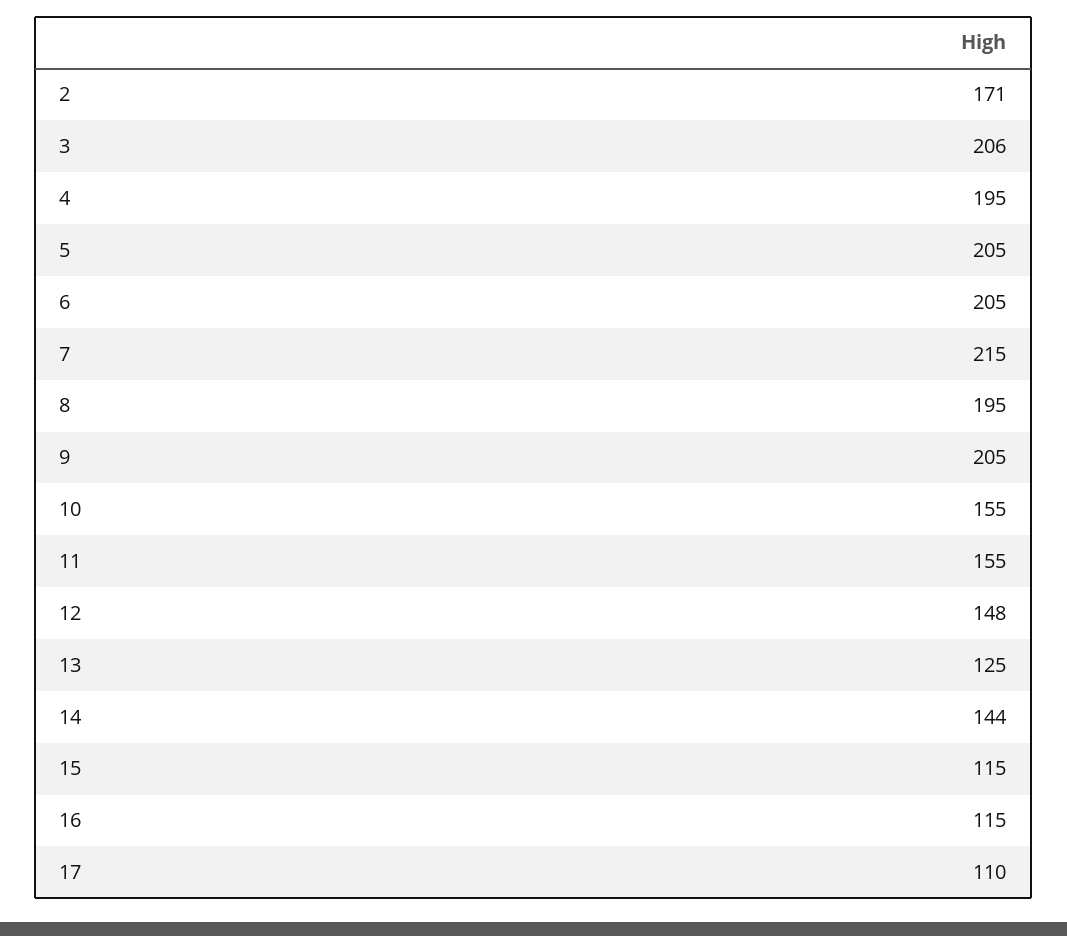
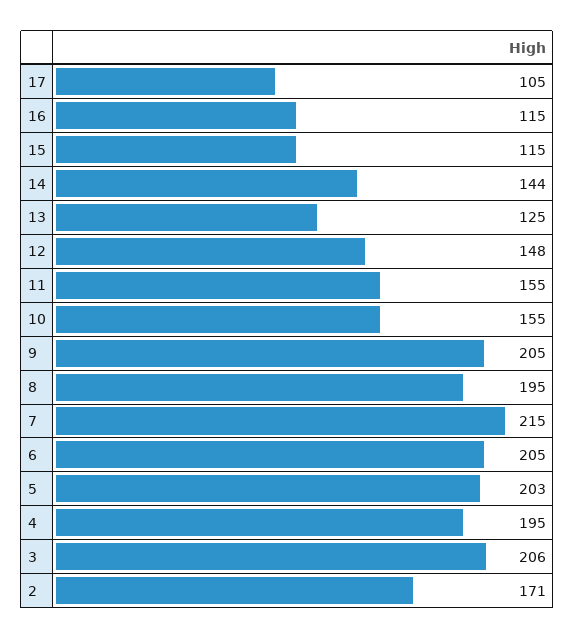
  {
    "2": 171,
    "3": 206,
    "4": 195,
-   "5": 205,
+   "5": 203,
    "6": 205,
    "7": 215,
    "8": 195,
    "9": 205,
    "10": 155,
    "11": 155,
    "12": 148,
    "13": 125,
    "14": 144,
    "15": 115,
    "16": 115,
-   "17": 110
+   "17": 105
  }

